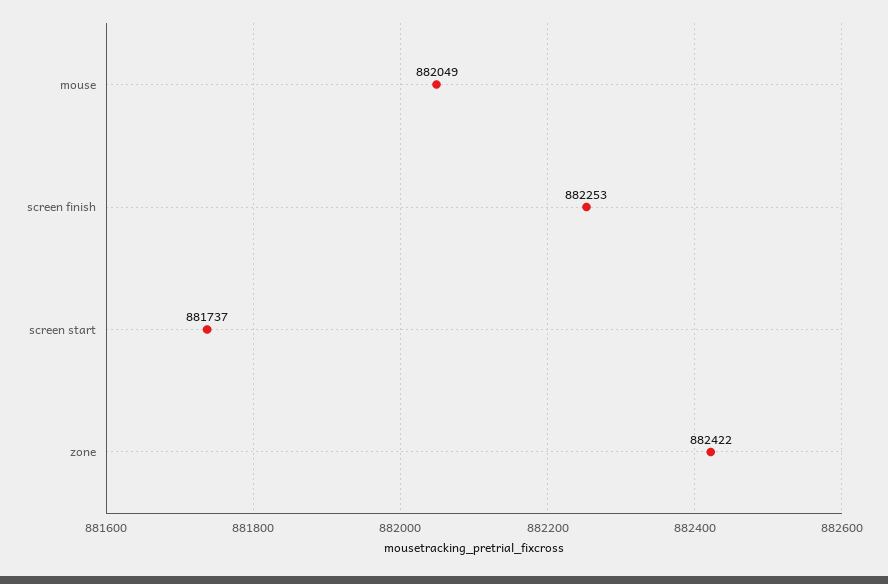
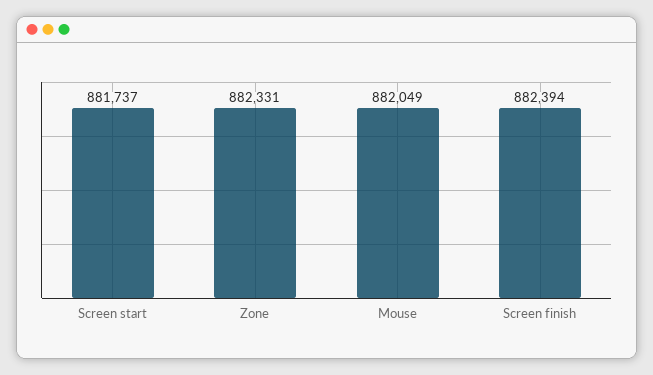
  {
    "mouse": 882049,
-   "screen finish": 882253,
+   "screen finish": 882394,
    "screen start": 881737,
-   "zone": 882422
+   "zone": 882331
  }

